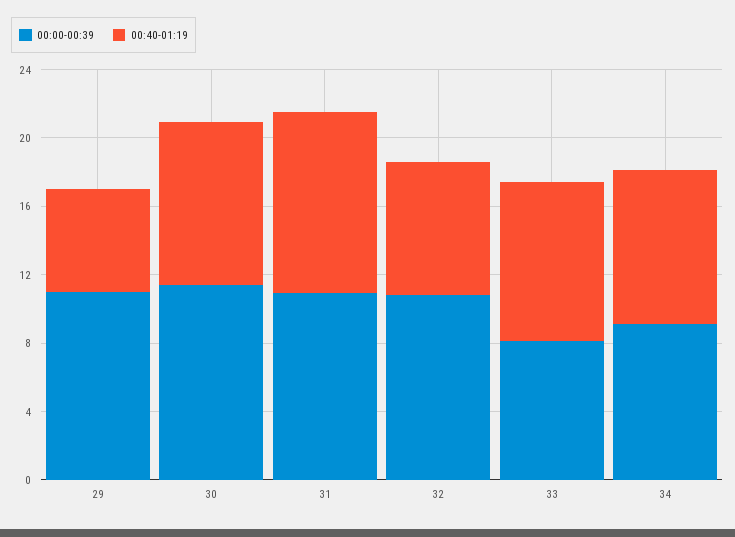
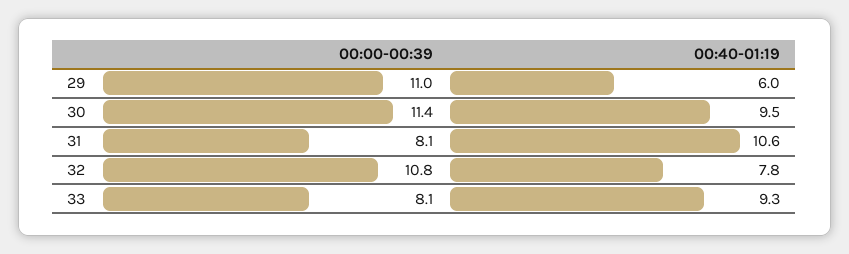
  {
    "00:00-00:39": {
      "29": 11,
      "30": 11.4,
-     "31": 11,
+     "31": 8.1,
      "32": 10.8,
-     "33": 8.1,
+     "33": 8.1
-     "34": 9
    },
    "00:40-01:19": {
      "29": 6,
      "30": 9.5,
      "31": 10.6,
      "32": 7.8,
-     "33": 9.3,
+     "33": 9.3
-     "34": 9
    }
  }

